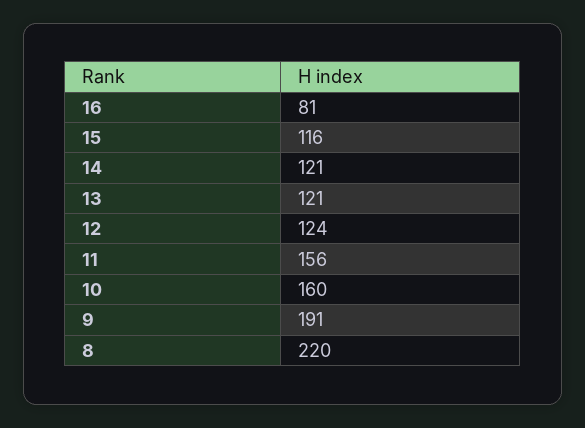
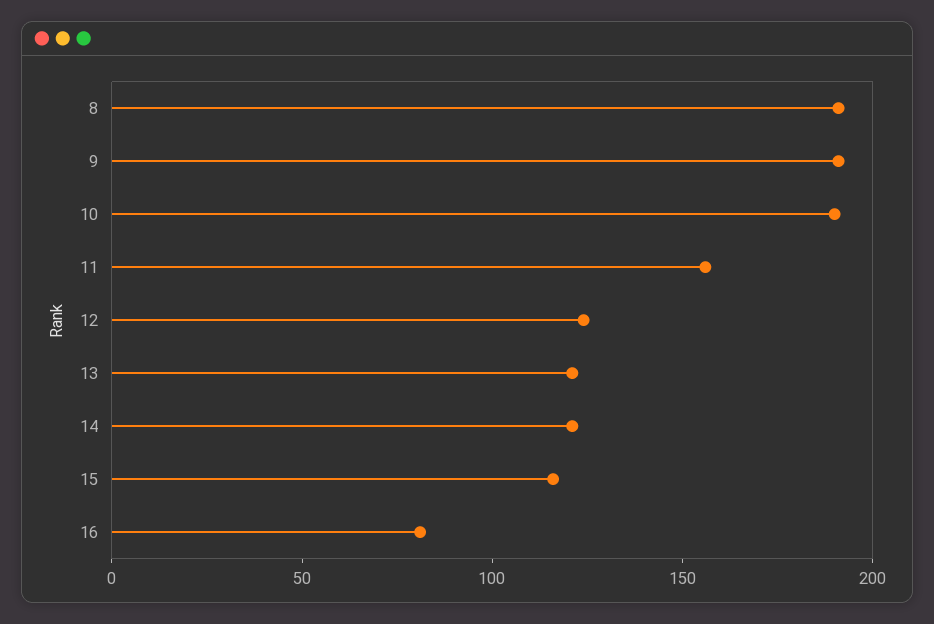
  {
    "16": 81,
    "15": 116,
    "14": 121,
    "13": 121,
    "12": 124,
    "11": 156,
-   "10": 160,
+   "10": 190,
    "9": 191,
-   "8": 220
+   "8": 190
  }

